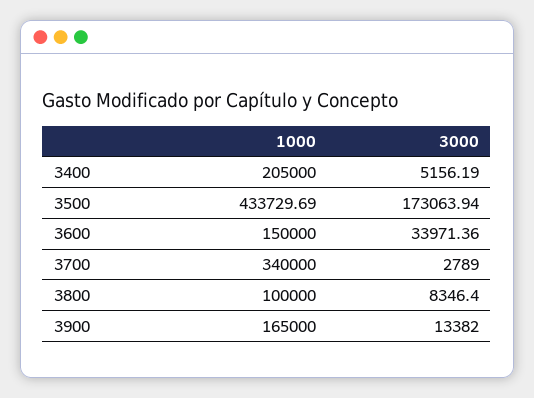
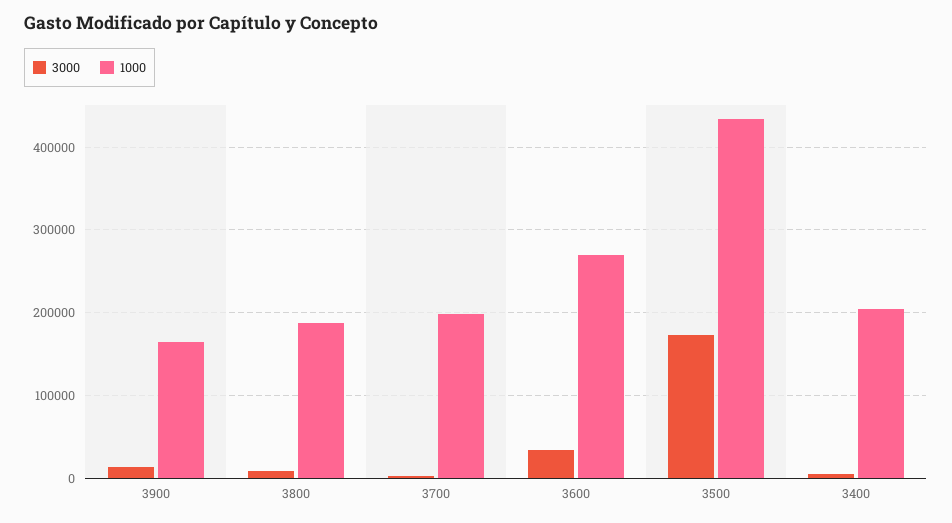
  {
    "1000": {
      "3400": 205000,
      "3500": 433729.69,
-     "3600": 150000,
+     "3600": 270000,
-     "3700": 340000,
+     "3700": 200000,
-     "3800": 100000,
+     "3800": 190000,
      "3900": 165000
    },
    "3000": {
      "3400": 5156.19,
      "3500": 173063.94,
      "3600": 33971.36,
      "3700": 2789,
      "3800": 8346.4,
      "3900": 13382
    }
  }

